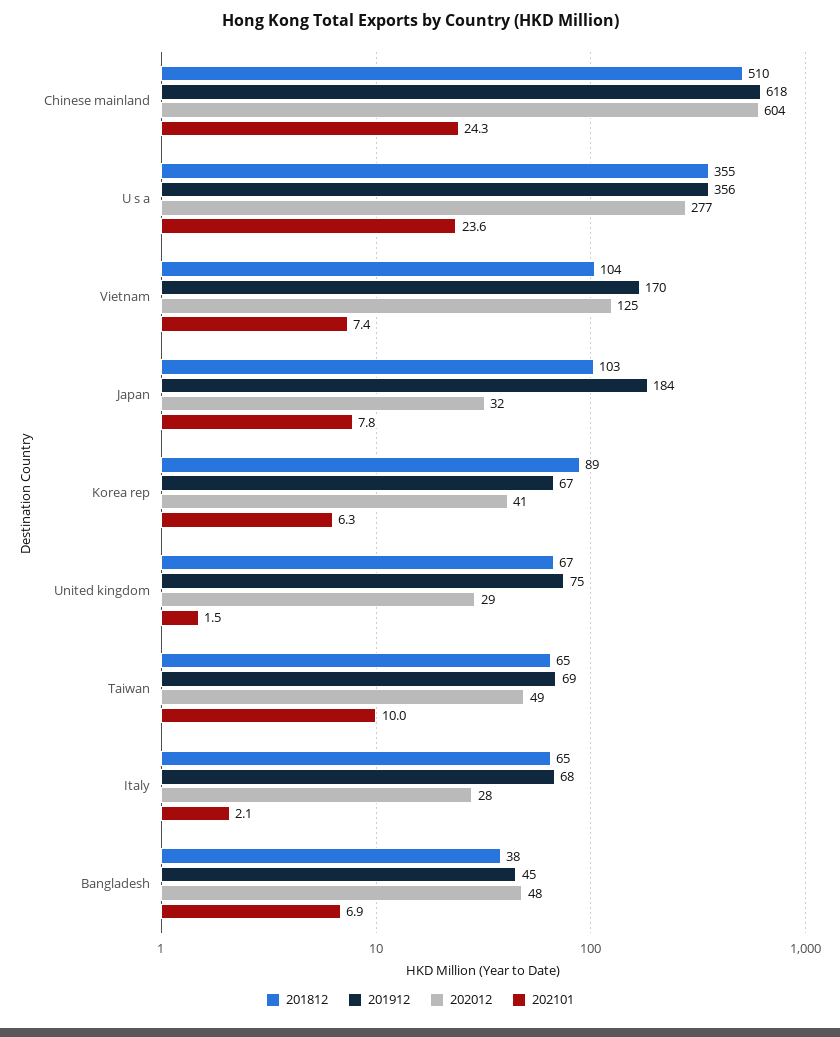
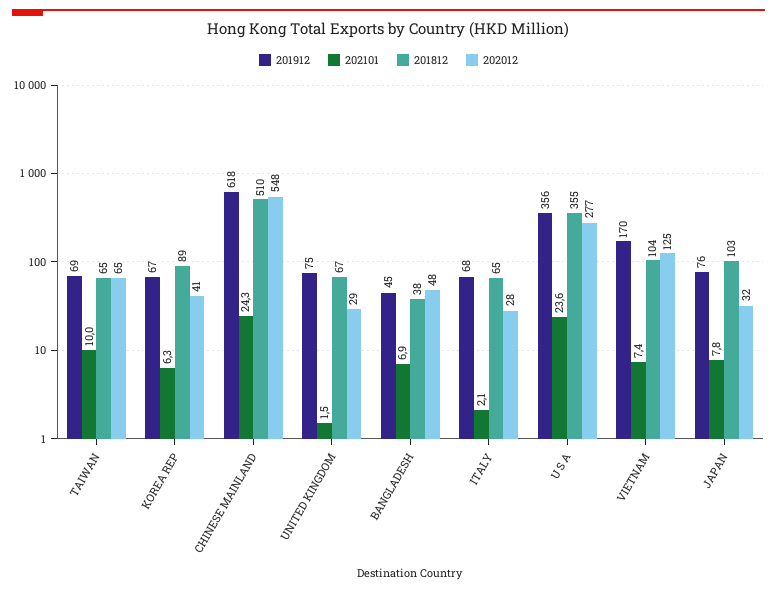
  {
    "201812": {
      "Chinese mainland": 510,
      "U s a": 355,
      "Vietnam": 104,
      "Japan": 103,
      "Korea rep": 89,
      "United kingdom": 67,
      "Taiwan": 65,
      "Italy": 65,
      "Bangladesh": 38
    },
    "201912": {
      "Chinese mainland": 618,
      "U s a": 356,
      "Vietnam": 170,
-     "Japan": 184,
+     "Japan": 76,
      "Korea rep": 67,
      "United kingdom": 75,
      "Taiwan": 69,
      "Italy": 68,
      "Bangladesh": 45
    },
    "202012": {
-     "Chinese mainland": 604,
+     "Chinese mainland": 548,
      "U s a": 277,
      "Vietnam": 125,
      "Japan": 32,
      "Korea rep": 41,
      "United kingdom": 29,
-     "Taiwan": 49,
+     "Taiwan": 65,
      "Italy": 28,
      "Bangladesh": 48
    },
    "202101": {
      "Chinese mainland": 24.3,
      "U s a": 23.6,
      "Vietnam": 7.4,
      "Japan": 7.8,
      "Korea rep": 6.3,
      "United kingdom": 1.5,
      "Taiwan": 10,
      "Italy": 2.1,
      "Bangladesh": 6.9
    }
  }

